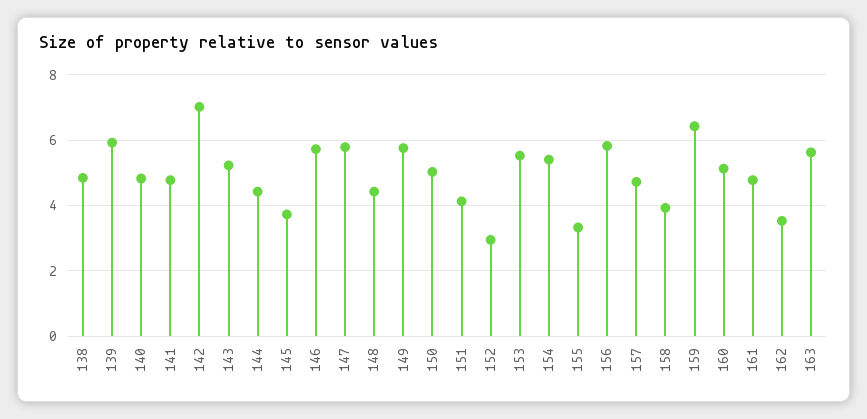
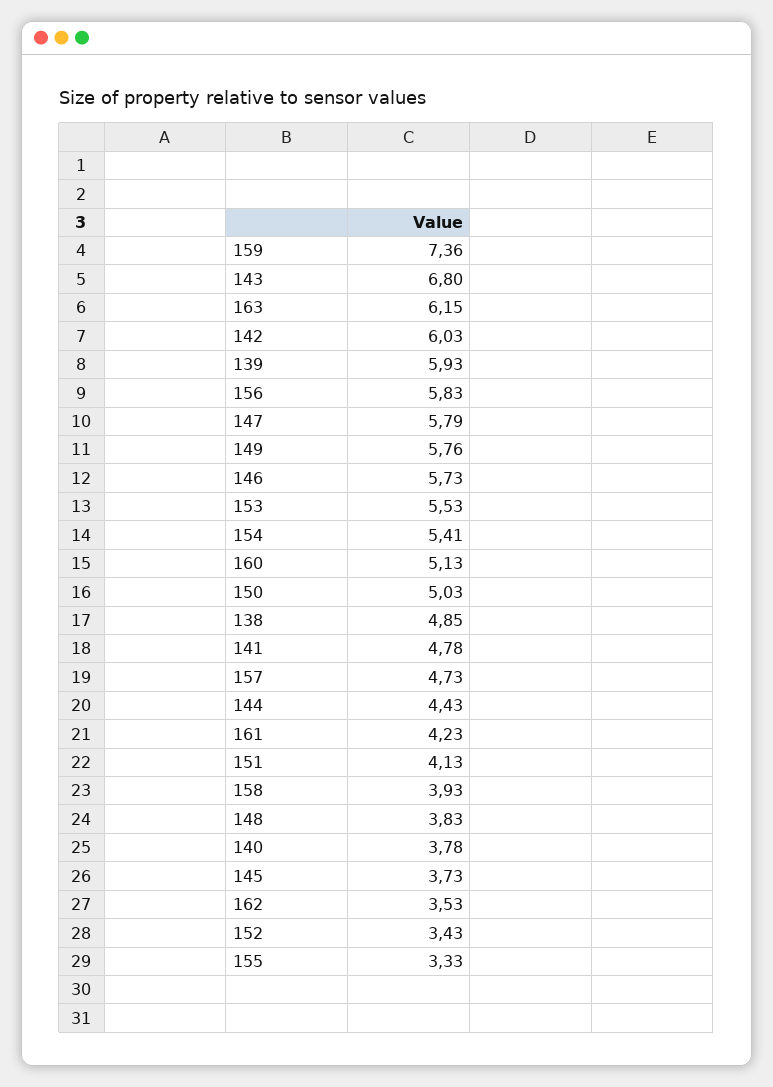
  {
    "138": 4.85,
    "139": 5.93,
-   "140": 4.8,
+   "140": 3.78,
    "141": 4.78,
-   "142": 7,
+   "142": 6.03,
-   "143": 5.2,
+   "143": 6.8,
    "144": 4.43,
    "145": 3.73,
    "146": 5.73,
    "147": 5.79,
-   "148": 4.4,
+   "148": 3.83,
    "149": 5.76,
    "150": 5.03,
    "151": 4.13,
-   "152": 3,
+   "152": 3.43,
    "153": 5.53,
    "154": 5.41,
    "155": 3.33,
    "156": 5.83,
    "157": 4.73,
    "158": 3.93,
-   "159": 6.4,
+   "159": 7.36,
    "160": 5.13,
-   "161": 4.8,
+   "161": 4.23,
    "162": 3.53,
-   "163": 5.6
+   "163": 6.15
  }

